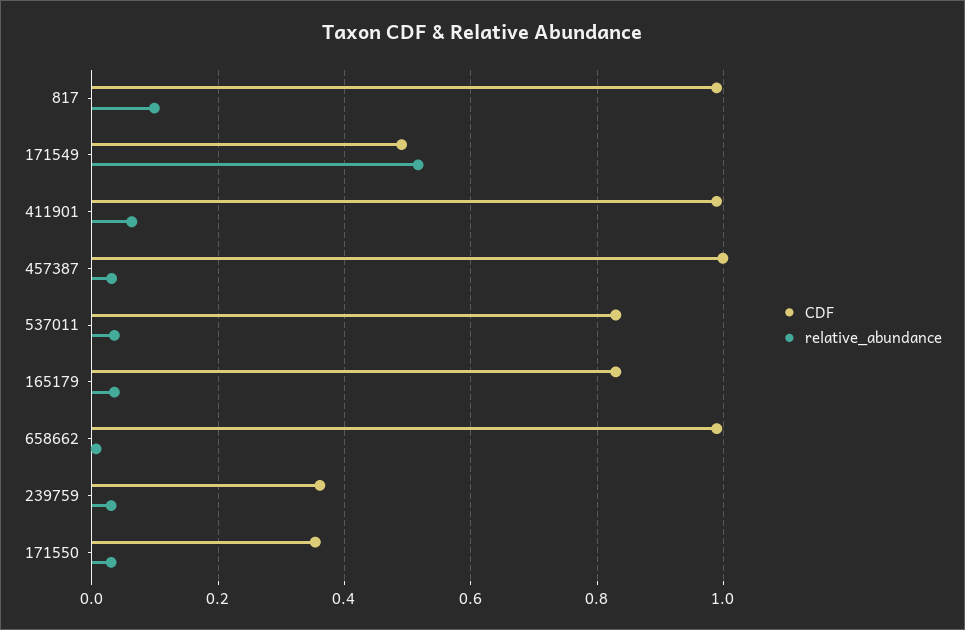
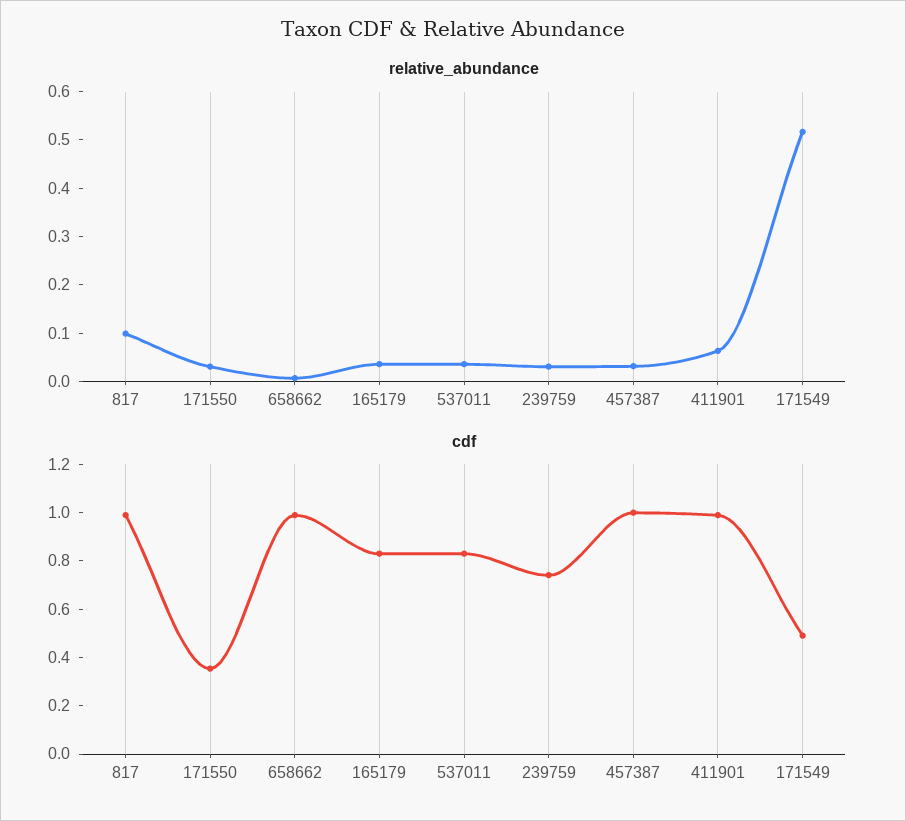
  {
    "CDF": {
      "817": 0.98,
      "171549": 0.5,
      "411901": 0.98,
      "457387": 1,
      "537011": 0.82,
      "165179": 0.82,
      "658662": 0.98,
-     "239759": 0.36,
+     "239759": 0.75,
      "171550": 0.36
    },
    "relative_abundance": {
      "817": 0.1,
      "171549": 0.52,
      "411901": 0.06,
      "457387": 0.04,
      "537011": 0.04,
      "165179": 0.04,
      "658662": 0,
      "239759": 0.04,
      "171550": 0.04
    }
  }

